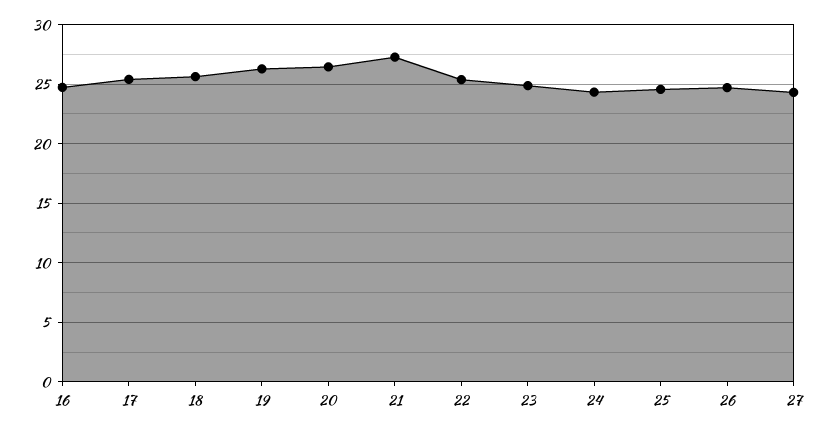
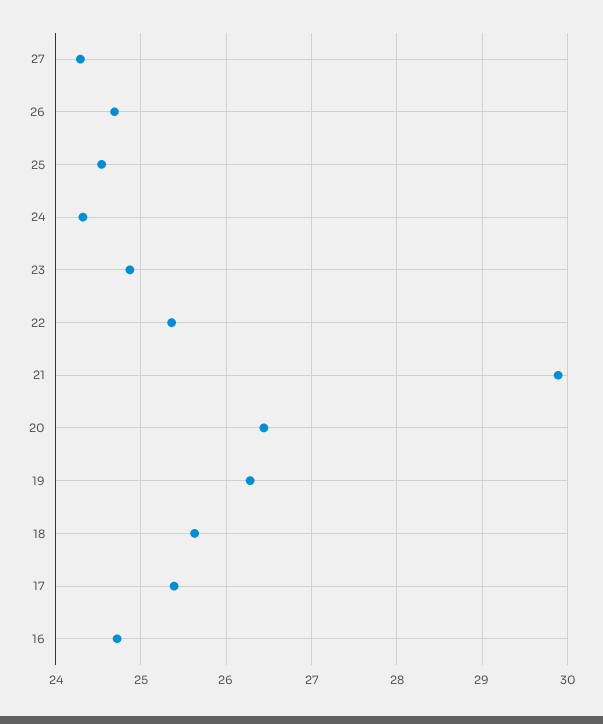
  {
    "16": 24.7,
    "17": 25.4,
    "18": 25.6,
    "19": 26.3,
    "20": 26.4,
-   "21": 27,
+   "21": 29.9,
    "22": 25.4,
    "23": 24.9,
    "24": 24.3,
    "25": 24.5,
    "26": 24.7,
    "27": 24.3
  }

